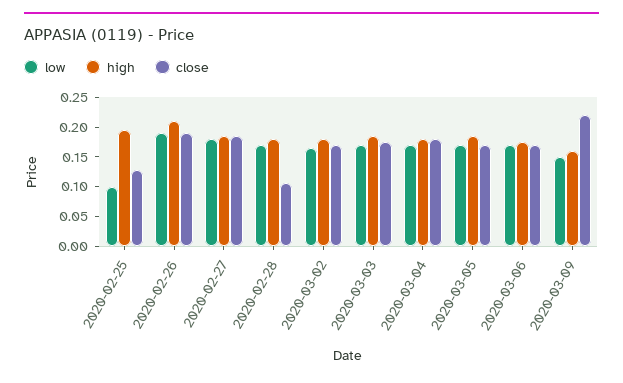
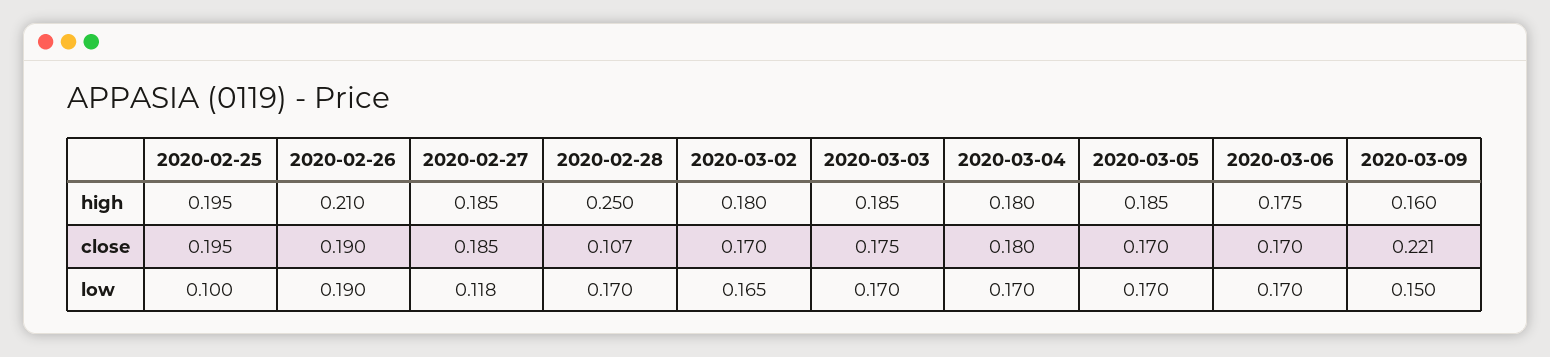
  {
    "low": {
      "2020-02-25": 0.1,
      "2020-02-26": 0.19,
-     "2020-02-27": 0.175,
+     "2020-02-27": 0.118,
      "2020-02-28": 0.17,
      "2020-03-02": 0.165,
      "2020-03-03": 0.17,
      "2020-03-04": 0.17,
      "2020-03-05": 0.17,
      "2020-03-06": 0.17,
      "2020-03-09": 0.15
    },
    "high": {
      "2020-02-25": 0.195,
      "2020-02-26": 0.21,
      "2020-02-27": 0.185,
-     "2020-02-28": 0.175,
+     "2020-02-28": 0.25,
      "2020-03-02": 0.18,
      "2020-03-03": 0.185,
      "2020-03-04": 0.18,
      "2020-03-05": 0.185,
      "2020-03-06": 0.175,
      "2020-03-09": 0.16
    },
    "close": {
-     "2020-02-25": 0.125,
+     "2020-02-25": 0.195,
      "2020-02-26": 0.19,
      "2020-02-27": 0.185,
      "2020-02-28": 0.107,
      "2020-03-02": 0.17,
      "2020-03-03": 0.175,
      "2020-03-04": 0.18,
      "2020-03-05": 0.17,
      "2020-03-06": 0.17,
      "2020-03-09": 0.221
    }
  }

